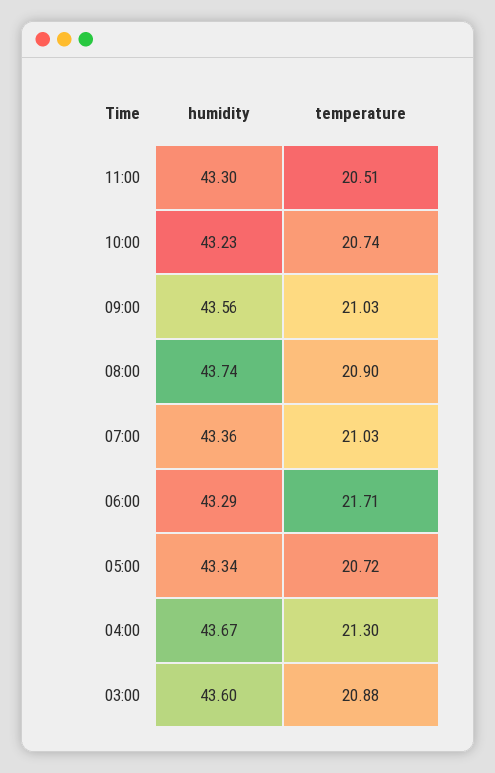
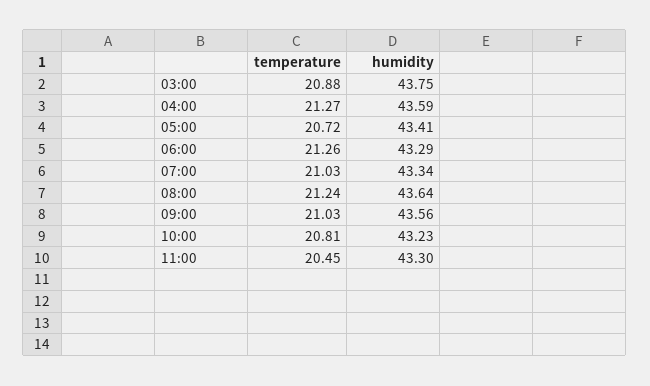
  {
    "humidity": {
      "11:00": 43.3,
      "10:00": 43.23,
      "09:00": 43.56,
-     "08:00": 43.74,
+     "08:00": 43.64,
-     "07:00": 43.36,
+     "07:00": 43.34,
      "06:00": 43.29,
-     "05:00": 43.34,
+     "05:00": 43.41,
-     "04:00": 43.67,
+     "04:00": 43.59,
-     "03:00": 43.6
+     "03:00": 43.75
    },
    "temperature": {
-     "11:00": 20.51,
+     "11:00": 20.45,
-     "10:00": 20.74,
+     "10:00": 20.81,
      "09:00": 21.03,
-     "08:00": 20.9,
+     "08:00": 21.24,
      "07:00": 21.03,
-     "06:00": 21.71,
+     "06:00": 21.26,
      "05:00": 20.72,
-     "04:00": 21.3,
+     "04:00": 21.27,
      "03:00": 20.88
    }
  }

